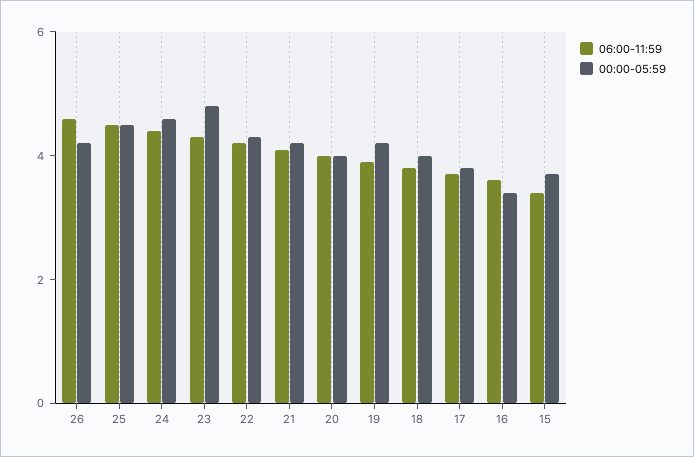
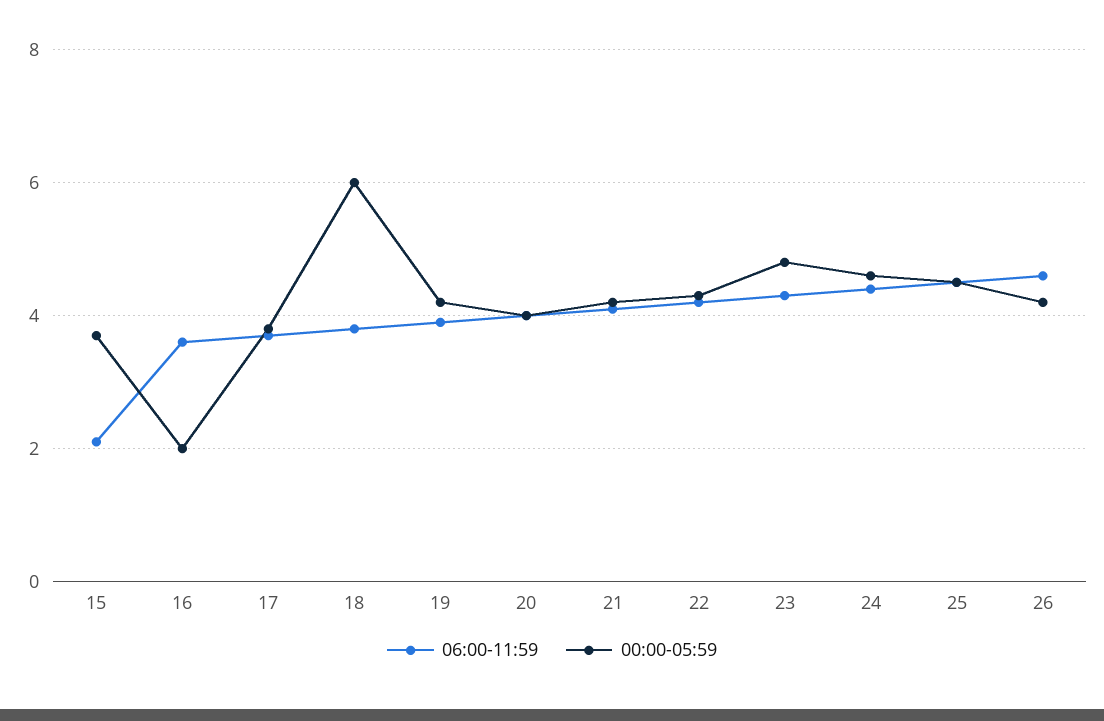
  {
    "06:00-11:59": {
      "26": 4.5,
      "25": 4.5,
      "24": 4.5,
      "23": 4.5,
      "22": 4,
      "21": 4,
      "20": 4,
      "19": 4,
      "18": 4,
      "17": 3.5,
      "16": 3.5,
-     "15": 3.5
+     "15": 2
    },
    "00:00-05:59": {
      "26": 4,
      "25": 4.5,
      "24": 4.5,
      "23": 5,
      "22": 4.5,
      "21": 4,
      "20": 4,
      "19": 4,
-     "18": 4,
+     "18": 6,
      "17": 4,
-     "16": 3.5,
+     "16": 2,
      "15": 3.5
    }
  }

